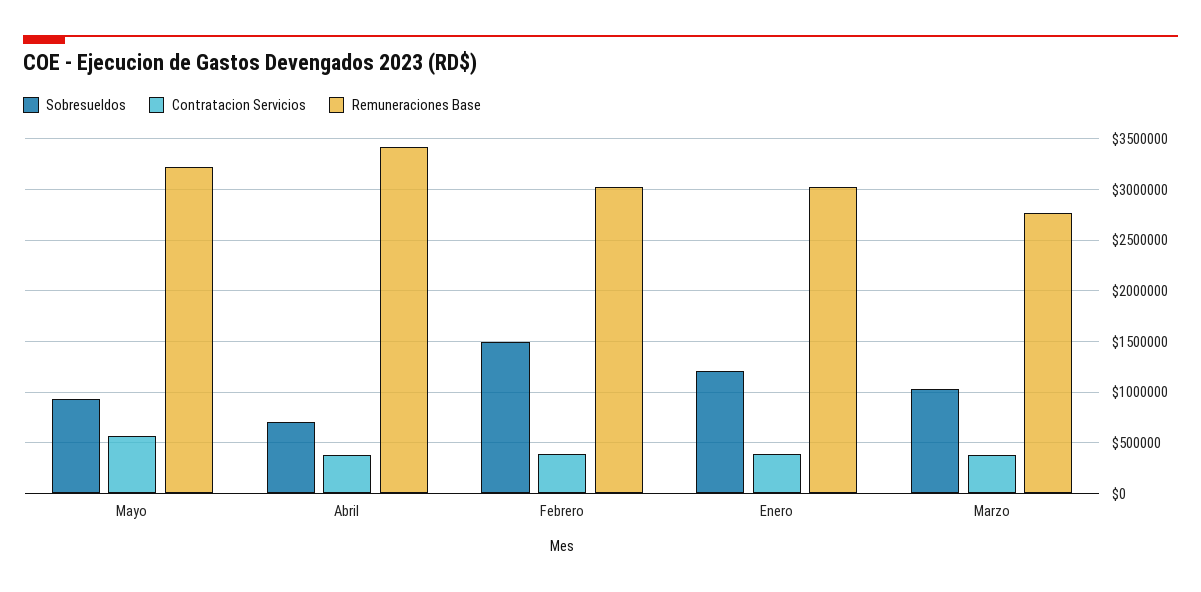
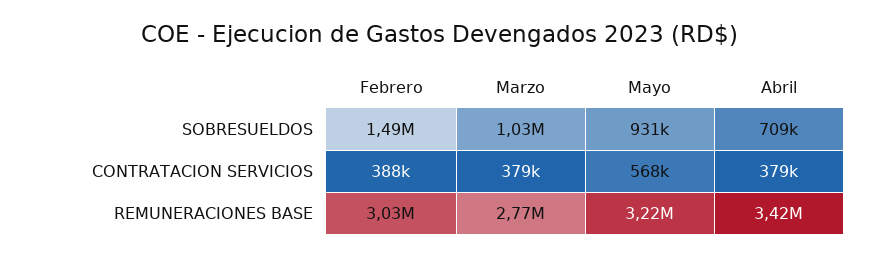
  {
    "Sobresueldos": {
      "Mayo": 931000,
      "Abril": 709000,
      "Febrero": 1490000,
-     "Enero": 1200000,
      "Marzo": 1030000
    },
    "Contratacion Servicios": {
      "Mayo": 568000,
      "Abril": 379000,
      "Febrero": 388000,
-     "Enero": 400000,
      "Marzo": 379000
    },
    "Remuneraciones Base": {
      "Mayo": 3220000,
      "Abril": 3420000,
      "Febrero": 3030000,
-     "Enero": 3000000,
      "Marzo": 2770000
    }
  }

